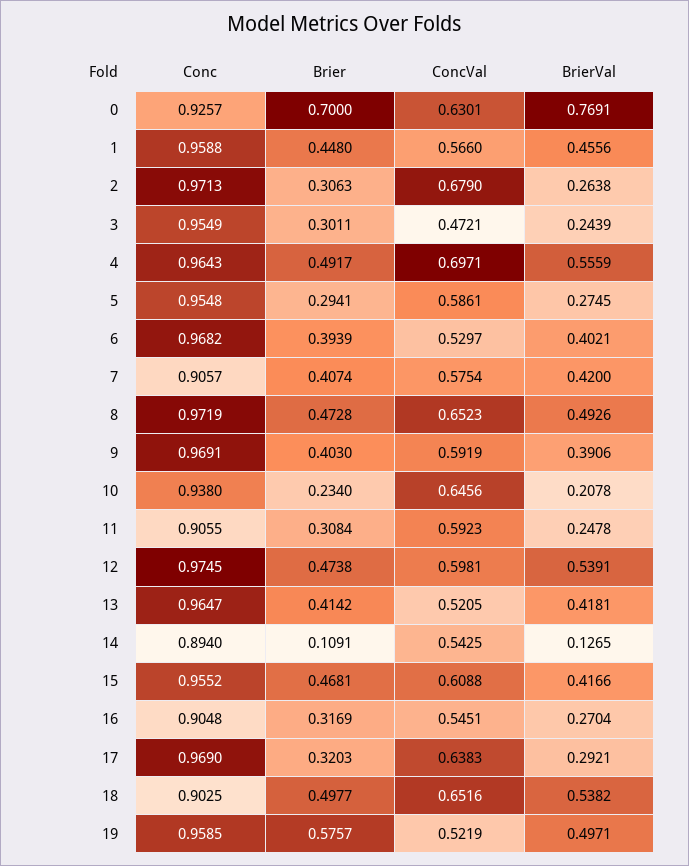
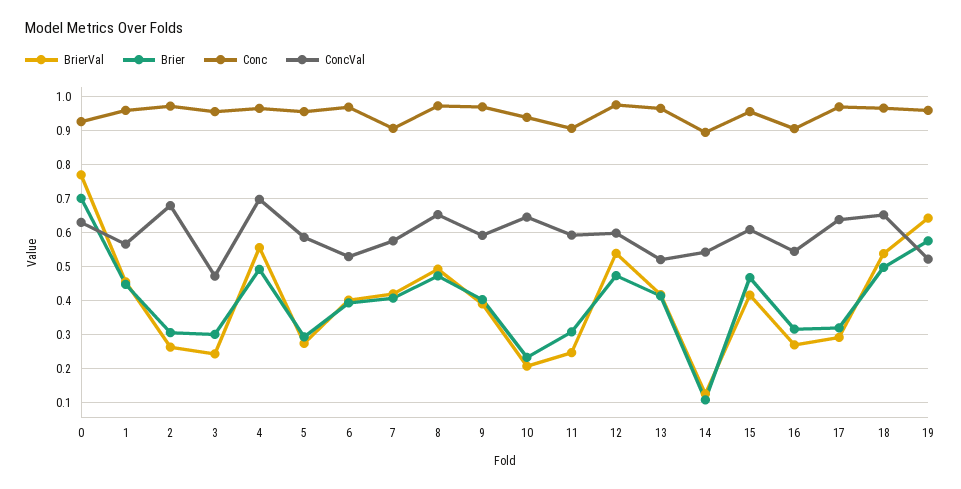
  {
    "Conc": {
      "0": 0.9257,
      "1": 0.9588,
      "2": 0.9713,
      "3": 0.9549,
      "4": 0.9643,
      "5": 0.9548,
      "6": 0.9682,
      "7": 0.9057,
      "8": 0.9719,
      "9": 0.9691,
      "10": 0.938,
      "11": 0.9055,
      "12": 0.9745,
      "13": 0.9647,
      "14": 0.894,
      "15": 0.9552,
      "16": 0.9048,
      "17": 0.969,
-     "18": 0.9025,
+     "18": 0.96,
      "19": 0.9585
    },
    "Brier": {
      "0": 0.7,
      "1": 0.448,
      "2": 0.3063,
      "3": 0.3011,
      "4": 0.4917,
      "5": 0.2941,
      "6": 0.3939,
      "7": 0.4074,
      "8": 0.4728,
      "9": 0.403,
      "10": 0.234,
      "11": 0.3084,
      "12": 0.4738,
      "13": 0.4142,
      "14": 0.1091,
      "15": 0.4681,
      "16": 0.3169,
      "17": 0.3203,
      "18": 0.4977,
      "19": 0.5757
    },
    "ConcVal": {
      "0": 0.6301,
      "1": 0.566,
      "2": 0.679,
      "3": 0.4721,
      "4": 0.6971,
      "5": 0.5861,
      "6": 0.5297,
      "7": 0.5754,
      "8": 0.6523,
      "9": 0.5919,
      "10": 0.6456,
      "11": 0.5923,
      "12": 0.5981,
      "13": 0.5205,
      "14": 0.5425,
      "15": 0.6088,
      "16": 0.5451,
      "17": 0.6383,
      "18": 0.6516,
      "19": 0.5219
    },
    "BrierVal": {
      "0": 0.7691,
      "1": 0.4556,
      "2": 0.2638,
      "3": 0.2439,
      "4": 0.5559,
      "5": 0.2745,
      "6": 0.4021,
      "7": 0.42,
      "8": 0.4926,
      "9": 0.3906,
      "10": 0.2078,
      "11": 0.2478,
      "12": 0.5391,
      "13": 0.4181,
      "14": 0.1265,
      "15": 0.4166,
      "16": 0.2704,
      "17": 0.2921,
      "18": 0.5382,
-     "19": 0.4971
+     "19": 0.64
    }
  }

